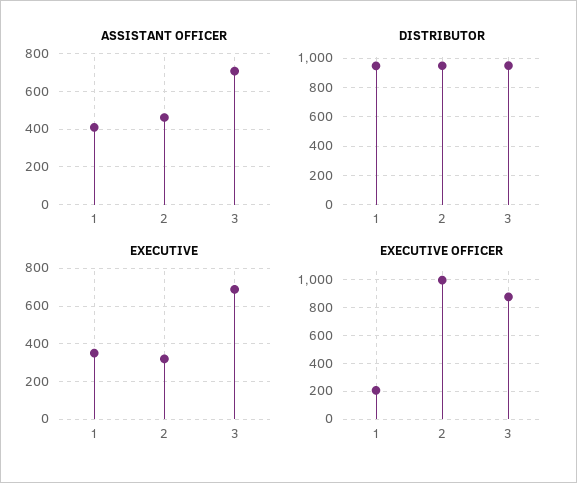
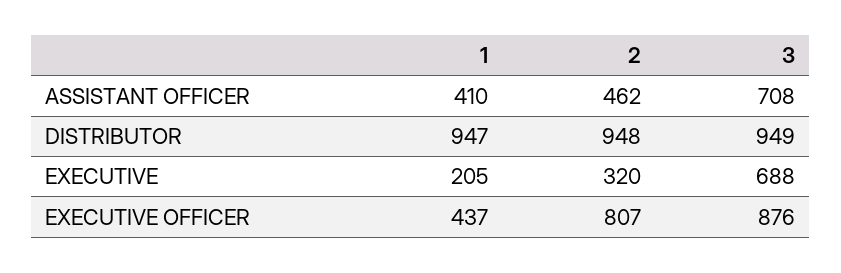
  {
    "ASSISTANT OFFICER": {
      "1": 410,
      "2": 462,
      "3": 708
    },
    "DISTRIBUTOR": {
      "1": 947,
      "2": 948,
      "3": 949
    },
    "EXECUTIVE": {
-     "1": 350,
+     "1": 205,
      "2": 320,
      "3": 688
    },
    "EXECUTIVE OFFICER": {
-     "1": 200,
+     "1": 437,
-     "2": 1000,
+     "2": 807,
      "3": 876
    }
  }

